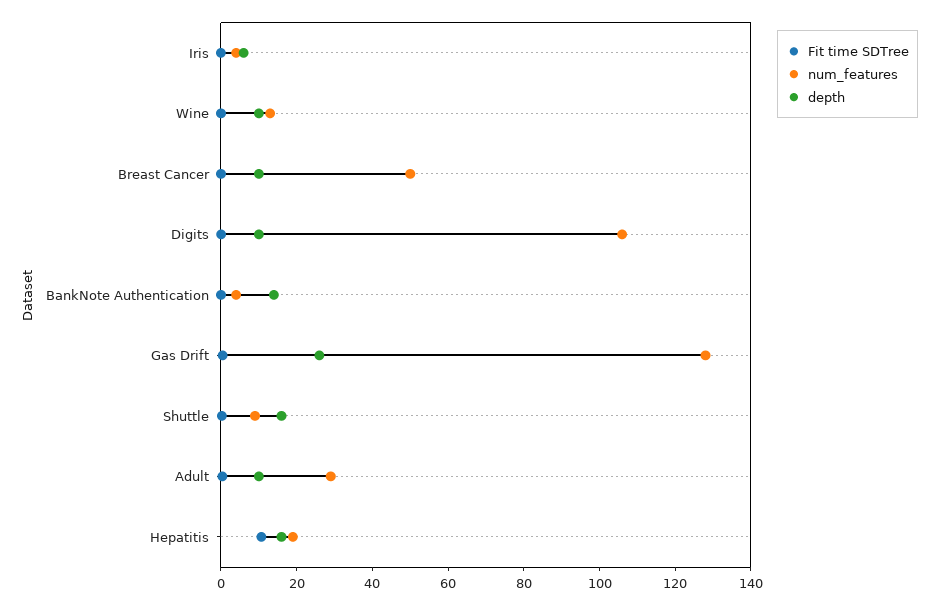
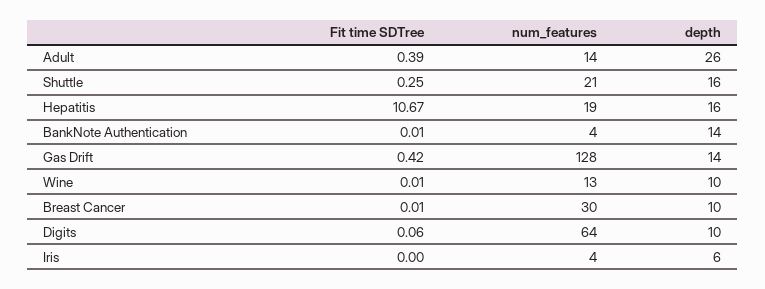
  {
    "Fit time SDTree": {
      "Iris": 0,
      "Wine": 0.01,
      "Breast Cancer": 0.01,
      "Digits": 0.06,
      "BankNote Authentication": 0.01,
      "Gas Drift": 0.42,
      "Shuttle": 0.25,
      "Adult": 0.39,
      "Hepatitis": 10.67
    },
    "num_features": {
      "Iris": 4,
      "Wine": 13,
-     "Breast Cancer": 50,
+     "Breast Cancer": 30,
-     "Digits": 105,
+     "Digits": 64,
      "BankNote Authentication": 4,
      "Gas Drift": 128,
-     "Shuttle": 10,
+     "Shuttle": 21,
-     "Adult": 30,
+     "Adult": 14,
      "Hepatitis": 19
    },
    "depth": {
      "Iris": 6,
      "Wine": 10,
      "Breast Cancer": 10,
      "Digits": 10,
      "BankNote Authentication": 14,
-     "Gas Drift": 25,
+     "Gas Drift": 14,
      "Shuttle": 16,
-     "Adult": 10,
+     "Adult": 26,
      "Hepatitis": 16
    }
  }

